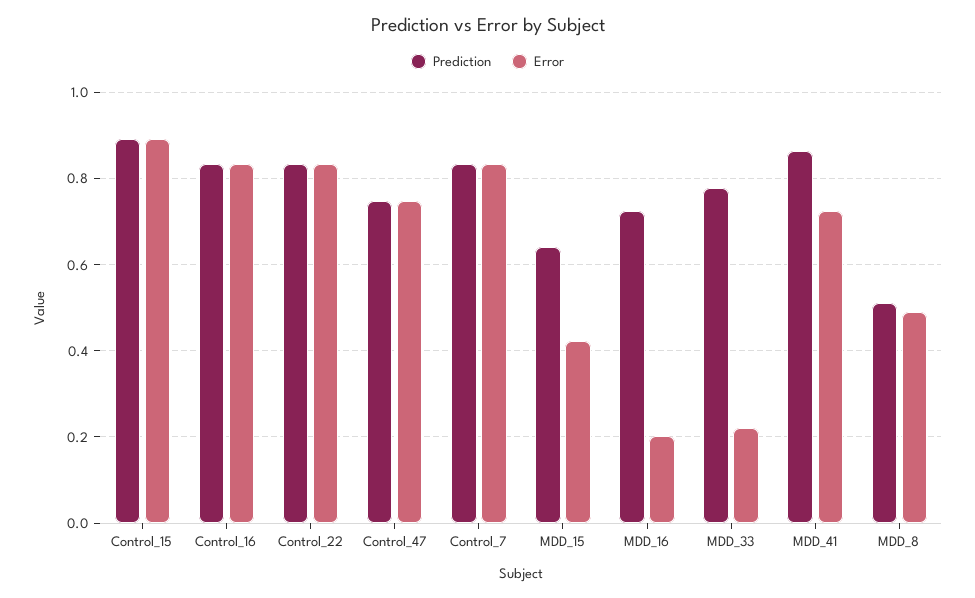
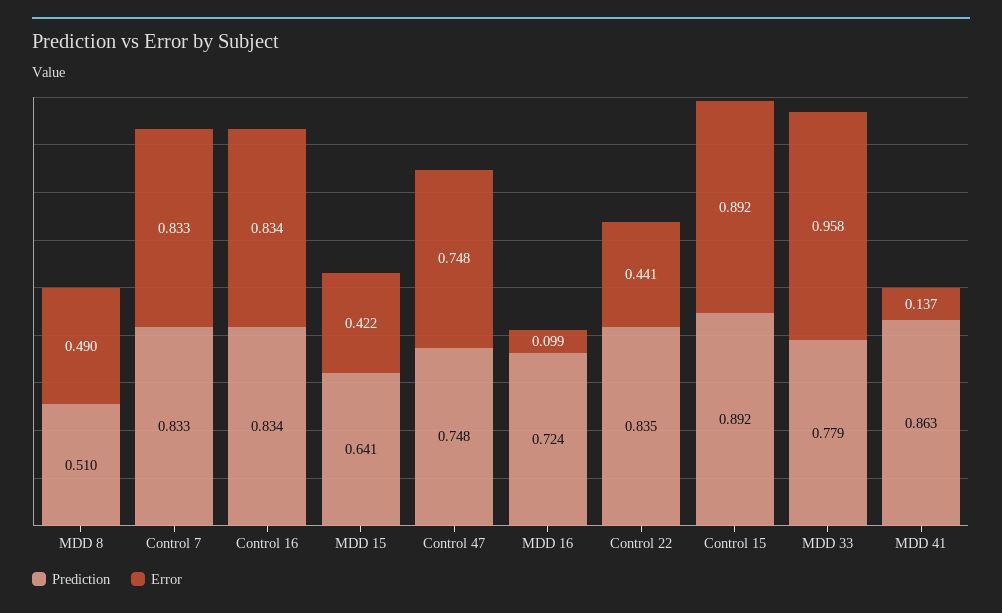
  {
    "Prediction": {
      "Control_15": 0.892,
      "Control_16": 0.834,
      "Control_22": 0.835,
      "Control_47": 0.748,
      "Control_7": 0.833,
      "MDD_15": 0.641,
      "MDD_16": 0.724,
      "MDD_33": 0.779,
      "MDD_41": 0.863,
      "MDD_8": 0.51
    },
    "Error": {
      "Control_15": 0.892,
      "Control_16": 0.834,
-     "Control_22": 0.84,
+     "Control_22": 0.441,
      "Control_47": 0.748,
      "Control_7": 0.833,
      "MDD_15": 0.422,
-     "MDD_16": 0.2,
+     "MDD_16": 0.099,
-     "MDD_33": 0.22,
+     "MDD_33": 0.958,
-     "MDD_41": 0.72,
+     "MDD_41": 0.137,
      "MDD_8": 0.49
    }
  }

